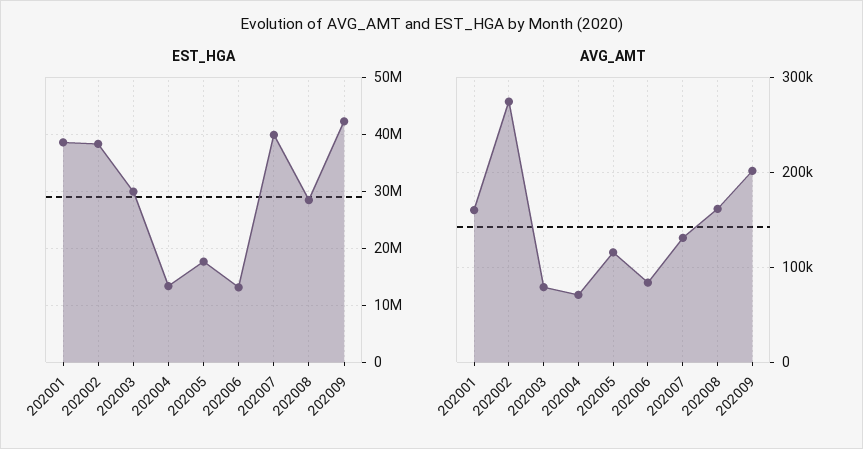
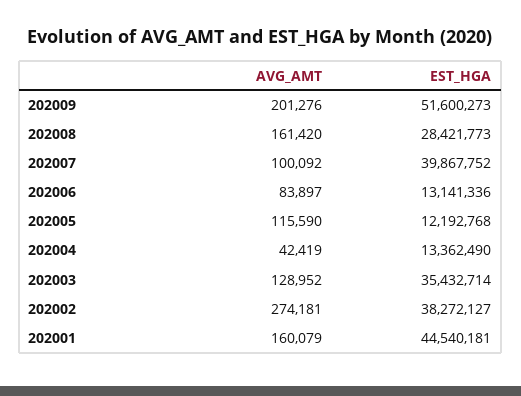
  {
    "EST_HGA": {
-     "202001": 38000000,
+     "202001": 44540181,
      "202002": 38272127,
-     "202003": 30000000,
+     "202003": 35432714,
      "202004": 13362490,
-     "202005": 18000000,
+     "202005": 12192768,
      "202006": 13141336,
      "202007": 39867752,
      "202008": 28421773,
-     "202009": 42000000
+     "202009": 51600273
    },
    "AVG_AMT": {
      "202001": 160079,
      "202002": 274181,
-     "202003": 80000,
+     "202003": 128952,
-     "202004": 70000,
+     "202004": 42419,
      "202005": 115590,
      "202006": 83897,
-     "202007": 130000,
+     "202007": 100092,
      "202008": 161420,
      "202009": 201276
    }
  }

